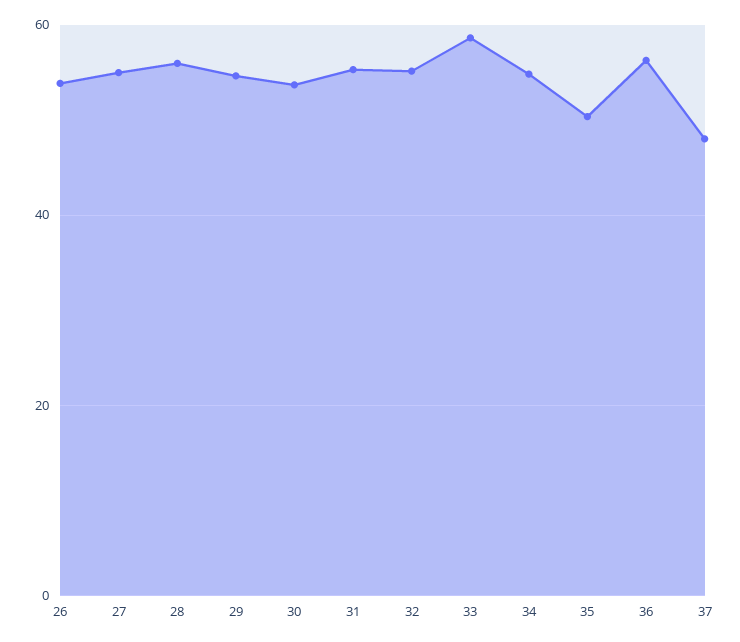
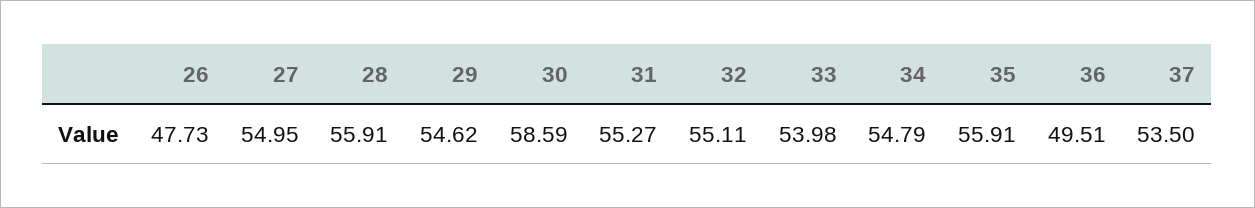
  {
-   "26": 54,
+   "26": 47.73,
    "27": 54.95,
    "28": 55.91,
    "29": 54.62,
-   "30": 54,
+   "30": 58.59,
    "31": 55.27,
    "32": 55.11,
-   "33": 58,
+   "33": 53.98,
    "34": 54.79,
-   "35": 50,
+   "35": 55.91,
-   "36": 56,
+   "36": 49.51,
-   "37": 48
+   "37": 53.5
  }

